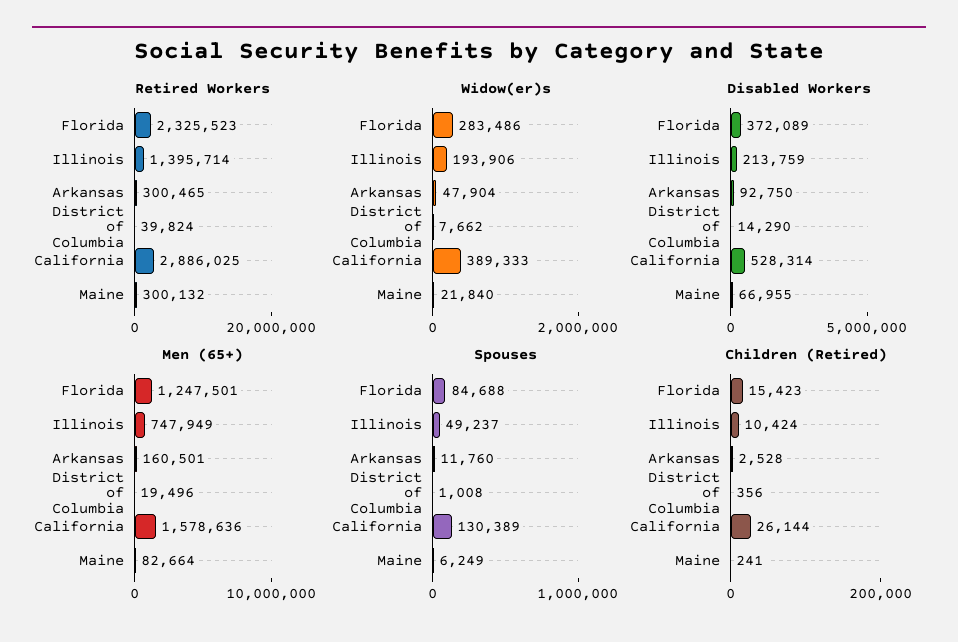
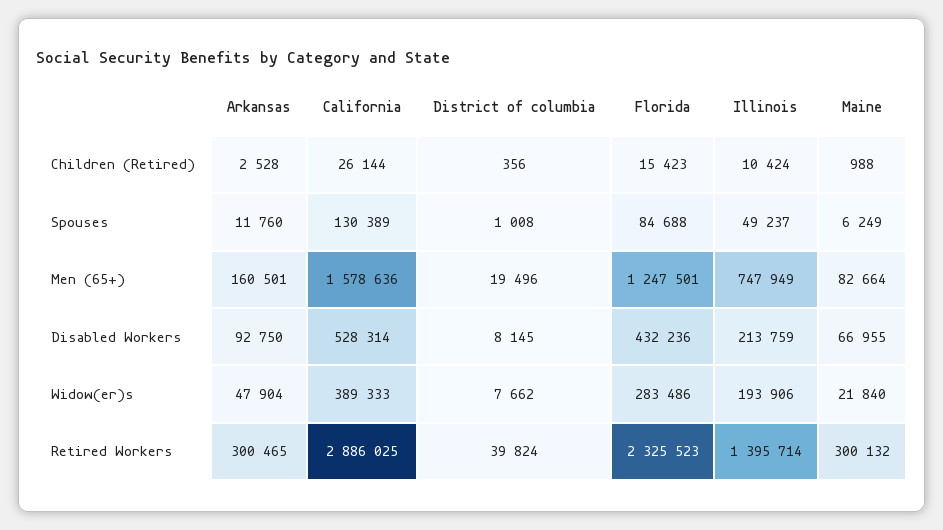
  {
    "Retired Workers": {
      "Florida": 2325523,
      "Illinois": 1395714,
      "Arkansas": 300465,
      "District of Columbia": 39824,
      "California": 2886025,
      "Maine": 300132
    },
    "Widow(er)s": {
      "Florida": 283486,
      "Illinois": 193906,
      "Arkansas": 47904,
      "District of Columbia": 7662,
      "California": 389333,
      "Maine": 21840
    },
    "Disabled Workers": {
-     "Florida": 372089,
+     "Florida": 432236,
      "Illinois": 213759,
      "Arkansas": 92750,
-     "District of Columbia": 14290,
+     "District of Columbia": 8145,
      "California": 528314,
      "Maine": 66955
    },
    "Men (65+)": {
      "Florida": 1247501,
      "Illinois": 747949,
      "Arkansas": 160501,
      "District of Columbia": 19496,
      "California": 1578636,
      "Maine": 82664
    },
    "Spouses": {
      "Florida": 84688,
      "Illinois": 49237,
      "Arkansas": 11760,
      "District of Columbia": 1008,
      "California": 130389,
      "Maine": 6249
    },
    "Children (Retired)": {
      "Florida": 15423,
      "Illinois": 10424,
      "Arkansas": 2528,
      "District of Columbia": 356,
      "California": 26144,
-     "Maine": 241
+     "Maine": 988
    }
  }

